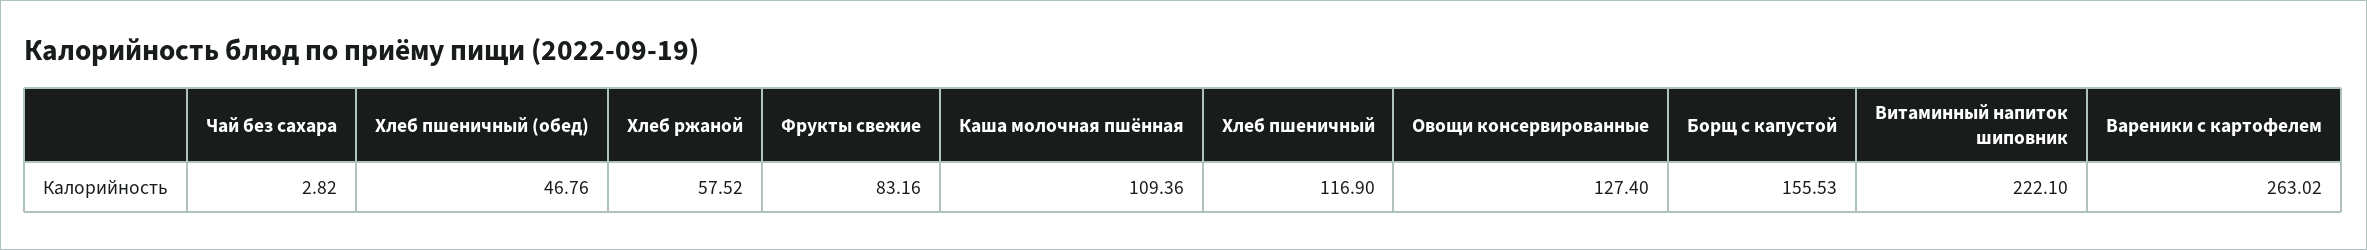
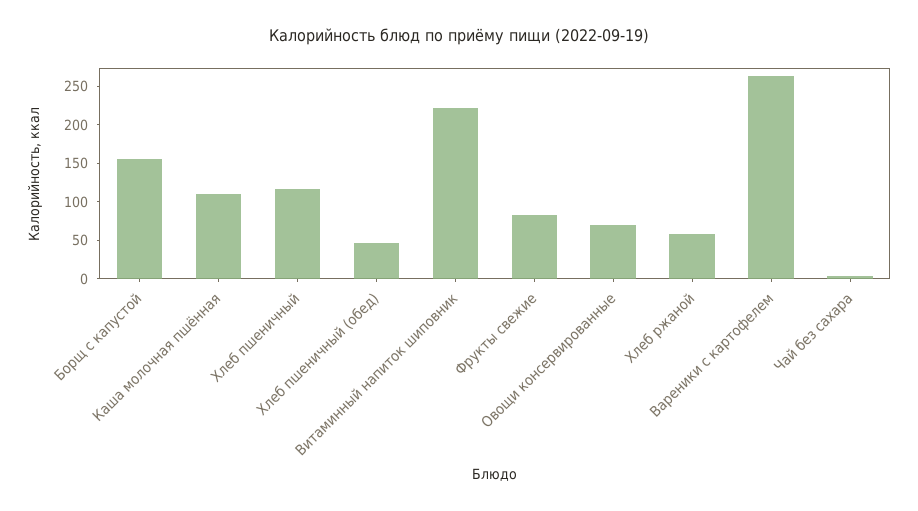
  {
    "Чай без сахара": 2.82,
    "Хлеб пшеничный (обед)": 46.76,
    "Хлеб ржаной": 57.52,
    "Фрукты свежие": 83.16,
    "Каша молочная пшённая": 109.36,
    "Хлеб пшеничный": 116.9,
-   "Овощи консервированные": 127.4,
+   "Овощи консервированные": 75,
    "Борщ с капустой": 155.53,
    "Витаминный напиток шиповник": 222.1,
    "Вареники с картофелем": 263.02
  }

